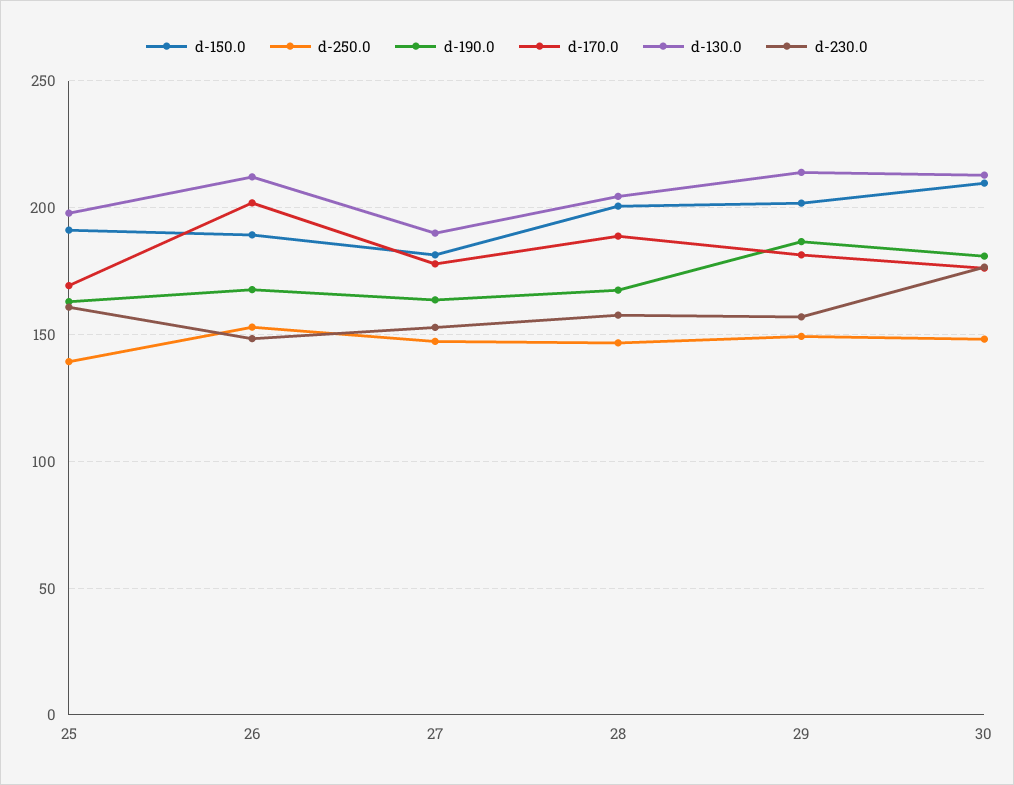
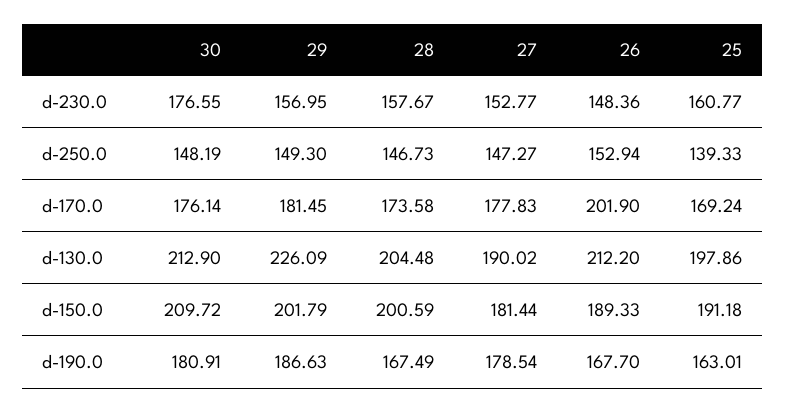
  {
    "d-150.0": {
      "25": 191.18,
      "26": 189.33,
      "27": 181.44,
      "28": 200.59,
      "29": 201.79,
      "30": 209.72
    },
    "d-250.0": {
      "25": 139.33,
      "26": 152.94,
      "27": 147.27,
      "28": 146.73,
      "29": 149.3,
      "30": 148.19
    },
    "d-190.0": {
      "25": 163.01,
      "26": 167.7,
-     "27": 165,
+     "27": 178.54,
      "28": 167.49,
      "29": 186.63,
      "30": 180.91
    },
    "d-170.0": {
      "25": 169.24,
      "26": 201.9,
      "27": 177.83,
-     "28": 190,
+     "28": 173.58,
      "29": 181.45,
      "30": 176.14
    },
    "d-130.0": {
      "25": 197.86,
      "26": 212.2,
      "27": 190.02,
      "28": 204.48,
-     "29": 215,
+     "29": 226.09,
      "30": 212.9
    },
    "d-230.0": {
      "25": 160.77,
      "26": 148.36,
      "27": 152.77,
      "28": 157.67,
      "29": 156.95,
      "30": 176.55
    }
  }

